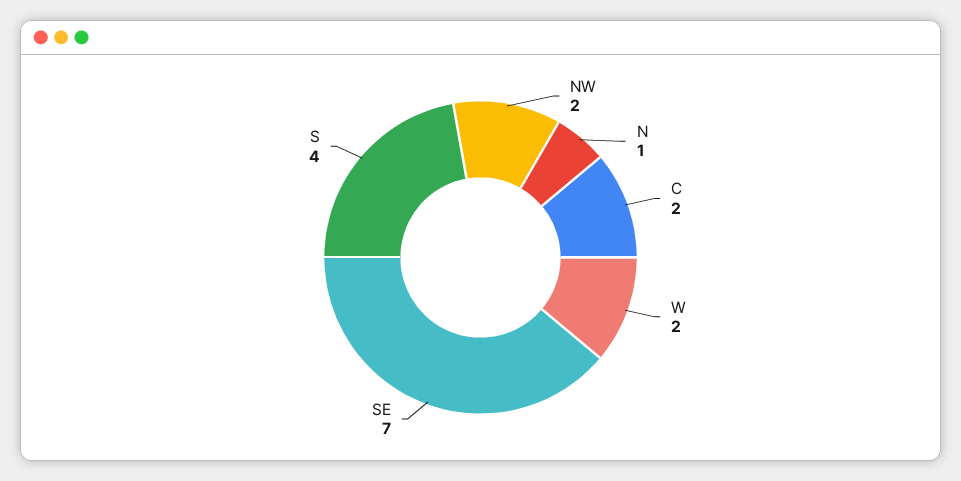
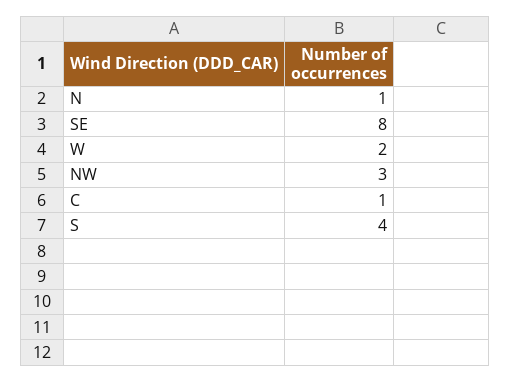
  {
-   "NW": 2,
+   "NW": 3,
    "N": 1,
-   "C": 2,
+   "C": 1,
    "W": 2,
-   "SE": 7,
+   "SE": 8,
    "S": 4
  }

